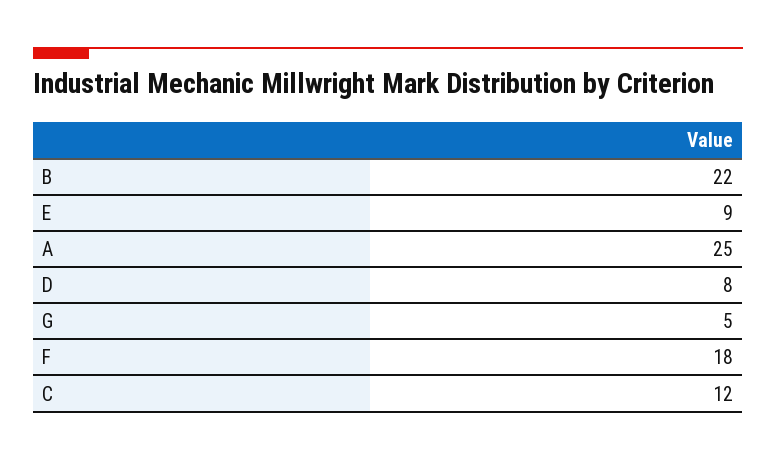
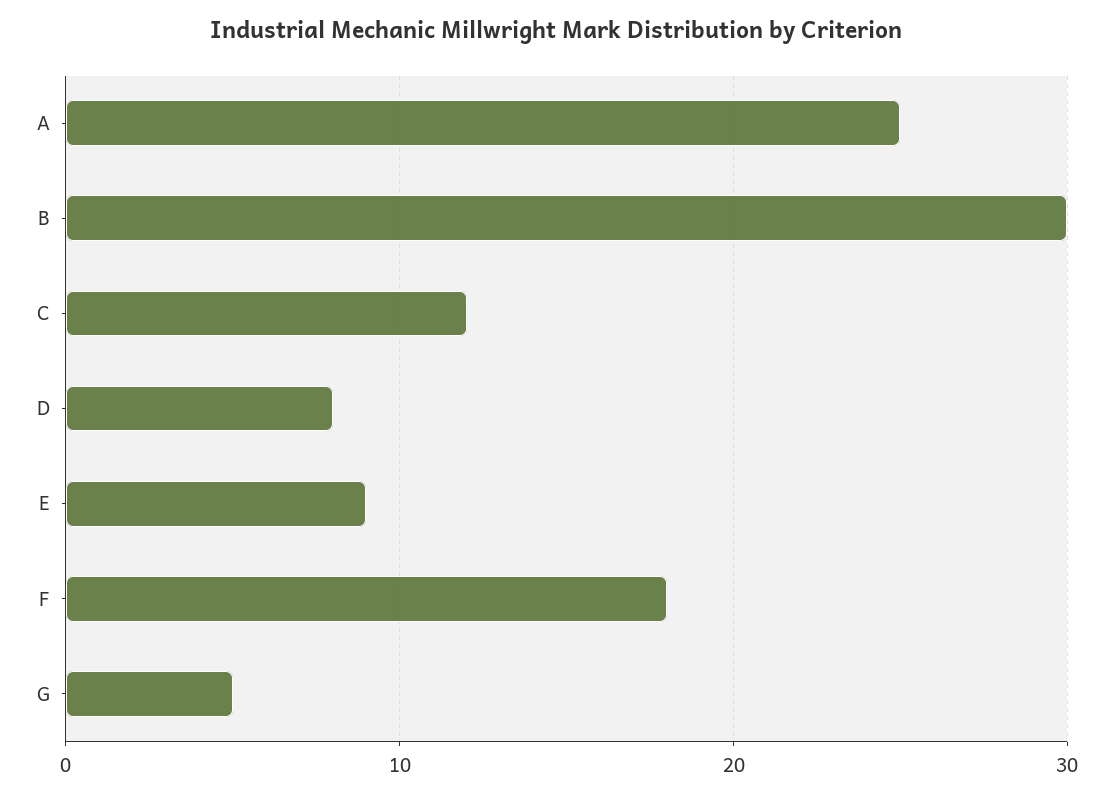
  {
-   "B": 22,
+   "B": 30,
    "E": 9,
    "A": 25,
    "D": 8,
    "G": 5,
    "F": 18,
    "C": 12
  }

